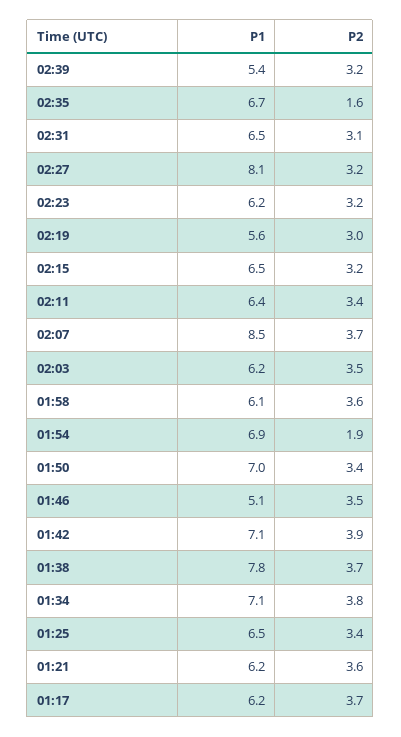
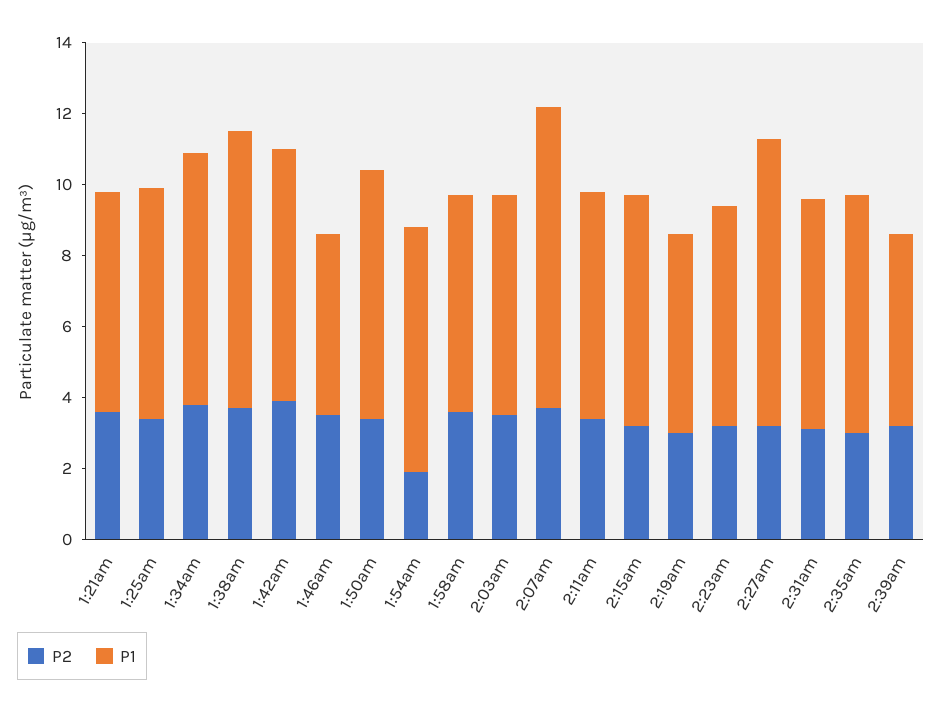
  {
    "P1": {
      "02:39": 5.4,
      "02:35": 6.7,
      "02:31": 6.5,
      "02:27": 8.1,
      "02:23": 6.2,
      "02:19": 5.6,
      "02:15": 6.5,
      "02:11": 6.4,
      "02:07": 8.5,
      "02:03": 6.2,
      "01:58": 6.1,
      "01:54": 6.9,
      "01:50": 7,
      "01:46": 5.1,
      "01:42": 7.1,
      "01:38": 7.8,
      "01:34": 7.1,
      "01:25": 6.5,
-     "01:21": 6.2,
+     "01:21": 6.2
-     "01:17": 6.2
    },
    "P2": {
      "02:39": 3.2,
-     "02:35": 1.6,
+     "02:35": 3,
      "02:31": 3.1,
      "02:27": 3.2,
      "02:23": 3.2,
      "02:19": 3,
      "02:15": 3.2,
      "02:11": 3.4,
      "02:07": 3.7,
      "02:03": 3.5,
      "01:58": 3.6,
      "01:54": 1.9,
      "01:50": 3.4,
      "01:46": 3.5,
      "01:42": 3.9,
      "01:38": 3.7,
      "01:34": 3.8,
      "01:25": 3.4,
-     "01:21": 3.6,
+     "01:21": 3.6
-     "01:17": 3.7
    }
  }

